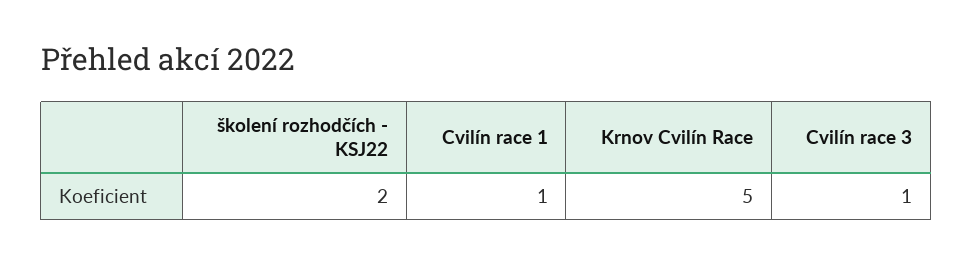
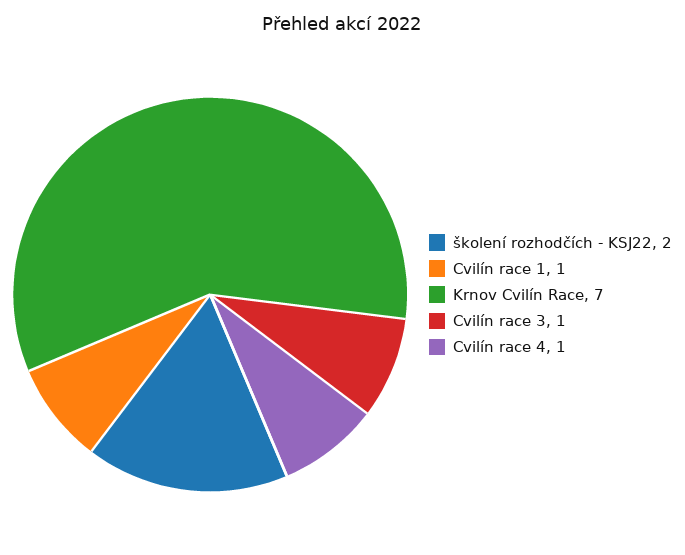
  {
    "školení rozhodčích - KSJ22": 2,
    "Cvilín race 1": 1,
-   "Krnov Cvilín Race": 5,
+   "Krnov Cvilín Race": 7,
-   "Cvilín race 3": 1
+   "Cvilín race 3": 1,
+   "Cvilín race 4": 1
  }

